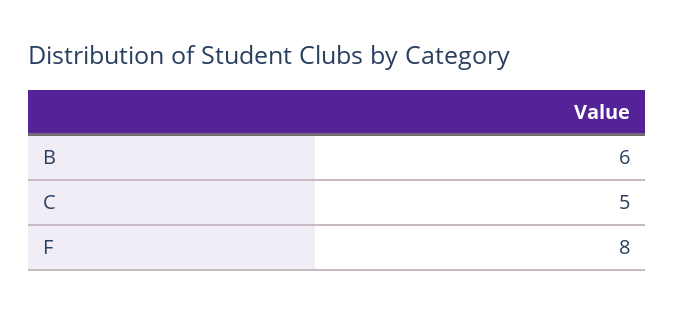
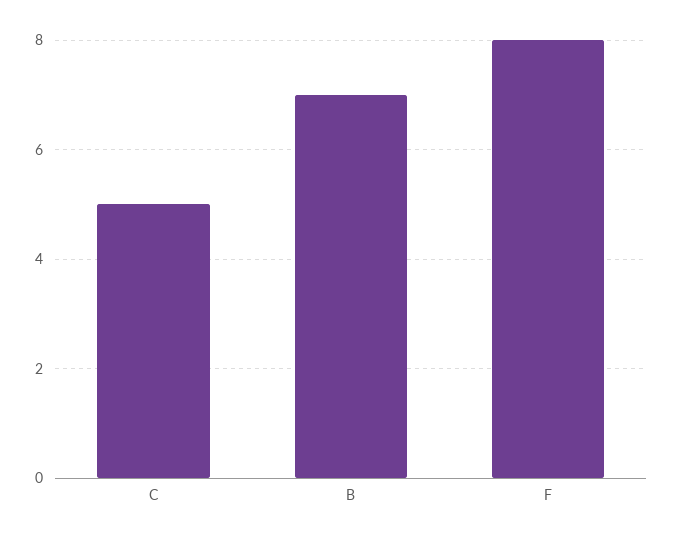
  {
-   "B": 6,
+   "B": 7,
    "C": 5,
    "F": 8
  }

